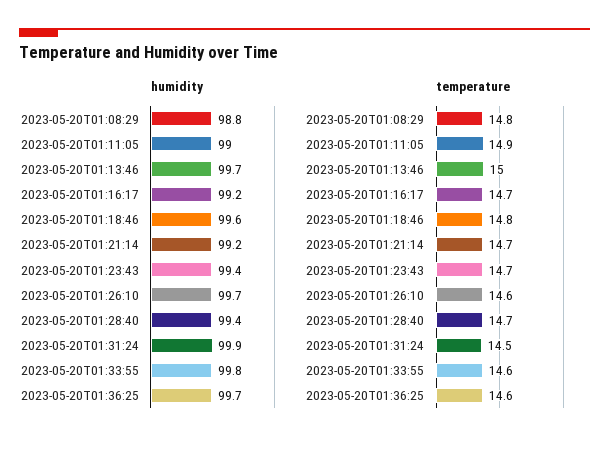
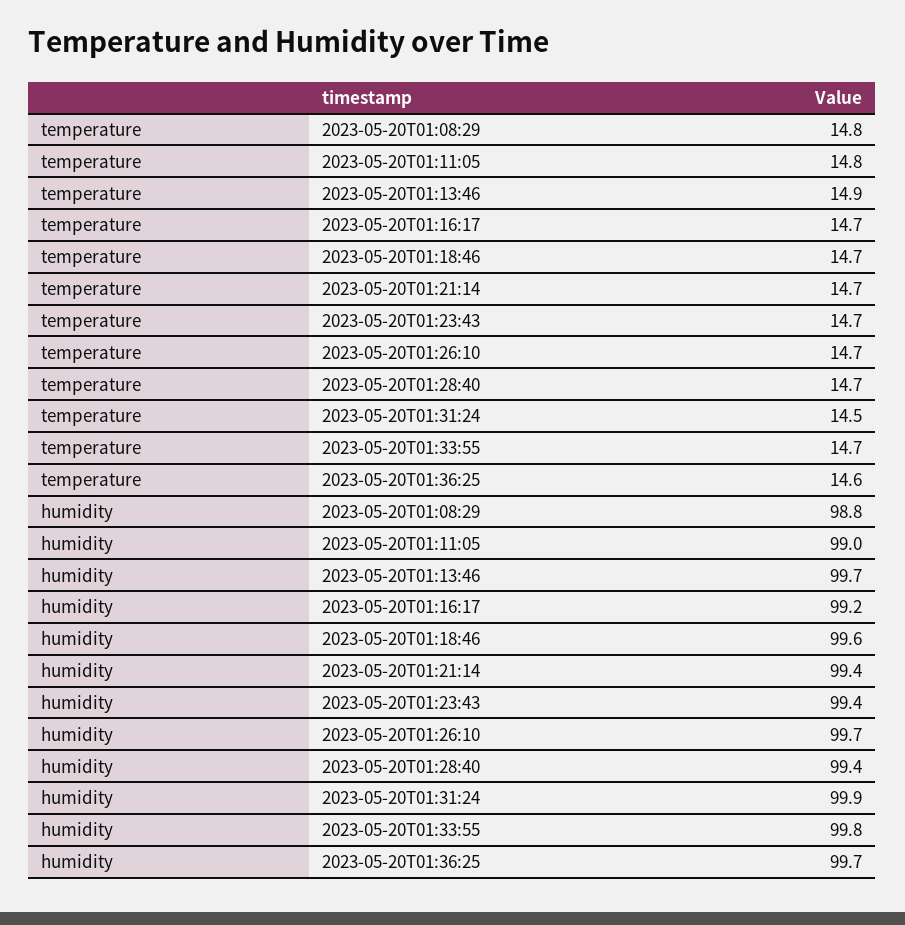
  {
    "humidity": {
      "2023-05-20T01:08:29": 98.8,
      "2023-05-20T01:11:05": 99,
      "2023-05-20T01:13:46": 99.7,
      "2023-05-20T01:16:17": 99.2,
      "2023-05-20T01:18:46": 99.6,
-     "2023-05-20T01:21:14": 99.2,
+     "2023-05-20T01:21:14": 99.4,
      "2023-05-20T01:23:43": 99.4,
      "2023-05-20T01:26:10": 99.7,
      "2023-05-20T01:28:40": 99.4,
      "2023-05-20T01:31:24": 99.9,
      "2023-05-20T01:33:55": 99.8,
      "2023-05-20T01:36:25": 99.7
    },
    "temperature": {
      "2023-05-20T01:08:29": 14.8,
-     "2023-05-20T01:11:05": 14.9,
+     "2023-05-20T01:11:05": 14.8,
-     "2023-05-20T01:13:46": 15,
+     "2023-05-20T01:13:46": 14.9,
      "2023-05-20T01:16:17": 14.7,
-     "2023-05-20T01:18:46": 14.8,
+     "2023-05-20T01:18:46": 14.7,
      "2023-05-20T01:21:14": 14.7,
      "2023-05-20T01:23:43": 14.7,
-     "2023-05-20T01:26:10": 14.6,
+     "2023-05-20T01:26:10": 14.7,
      "2023-05-20T01:28:40": 14.7,
      "2023-05-20T01:31:24": 14.5,
-     "2023-05-20T01:33:55": 14.6,
+     "2023-05-20T01:33:55": 14.7,
      "2023-05-20T01:36:25": 14.6
    }
  }

